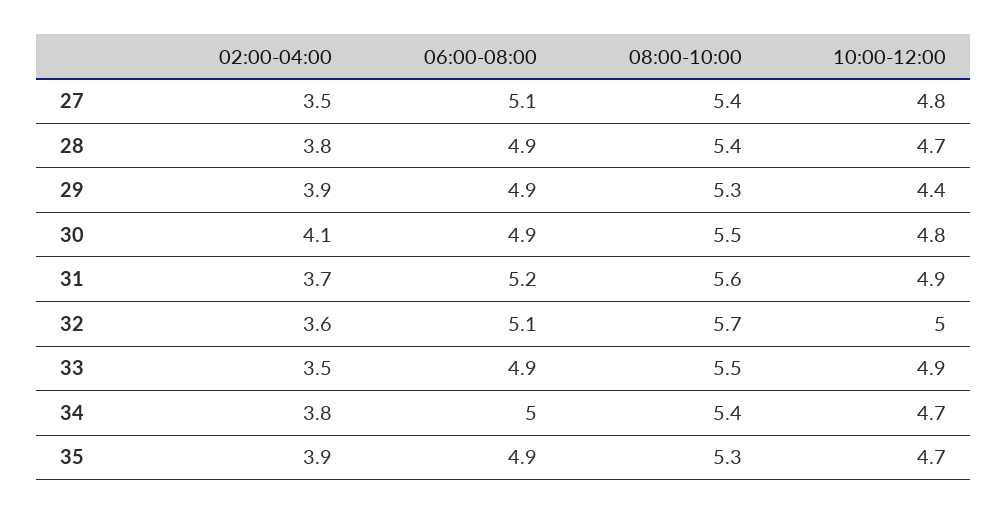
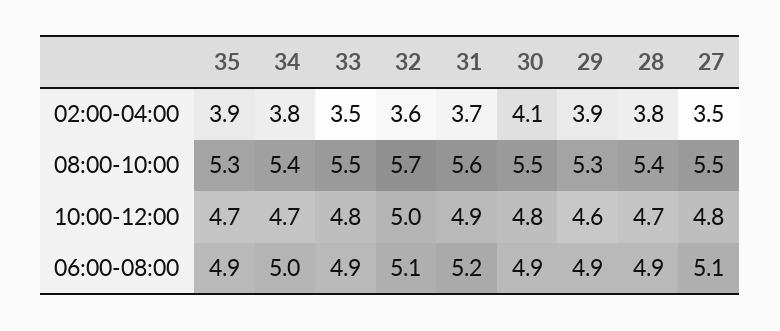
  {
    "02:00-04:00": {
      "27": 3.5,
      "28": 3.8,
      "29": 3.9,
      "30": 4.1,
      "31": 3.7,
      "32": 3.6,
      "33": 3.5,
      "34": 3.8,
      "35": 3.9
    },
    "06:00-08:00": {
      "27": 5.1,
      "28": 4.9,
      "29": 4.9,
      "30": 4.9,
      "31": 5.2,
      "32": 5.1,
      "33": 4.9,
      "34": 5,
      "35": 4.9
    },
    "08:00-10:00": {
-     "27": 5.4,
+     "27": 5.5,
      "28": 5.4,
      "29": 5.3,
      "30": 5.5,
      "31": 5.6,
      "32": 5.7,
      "33": 5.5,
      "34": 5.4,
      "35": 5.3
    },
    "10:00-12:00": {
      "27": 4.8,
      "28": 4.7,
-     "29": 4.4,
+     "29": 4.6,
      "30": 4.8,
      "31": 4.9,
      "32": 5,
-     "33": 4.9,
+     "33": 4.8,
      "34": 4.7,
      "35": 4.7
    }
  }

